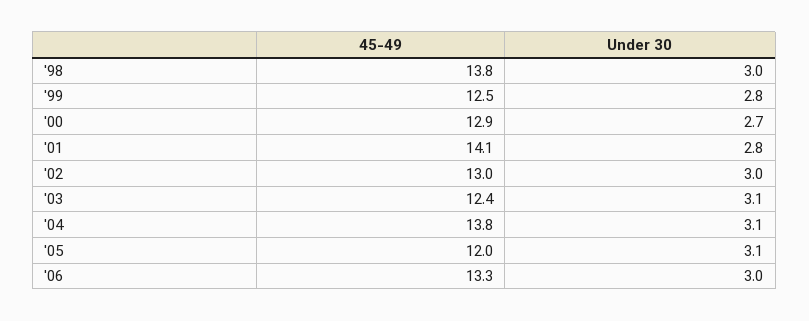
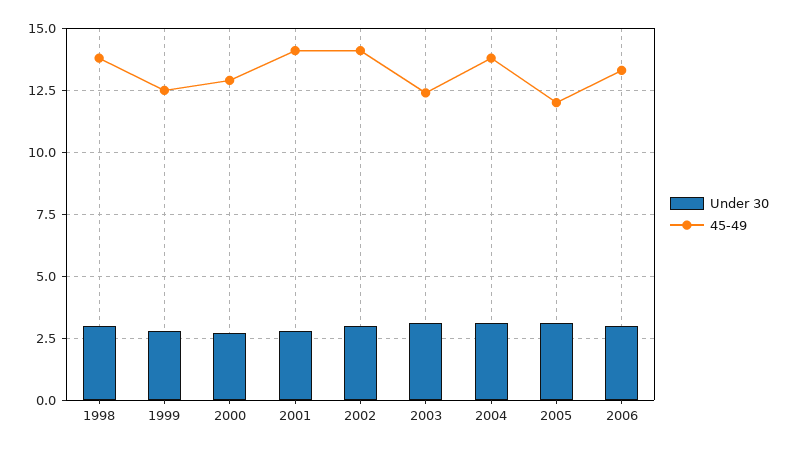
  {
    "45-49": {
      "'98": 13.8,
      "'99": 12.5,
      "'00": 12.9,
      "'01": 14.1,
-     "'02": 13,
+     "'02": 14,
      "'03": 12.4,
      "'04": 13.8,
      "'05": 12,
      "'06": 13.3
    },
    "Under 30": {
      "'98": 3,
      "'99": 2.8,
      "'00": 2.7,
      "'01": 2.8,
      "'02": 3,
      "'03": 3.1,
      "'04": 3.1,
      "'05": 3.1,
      "'06": 3
    }
  }

